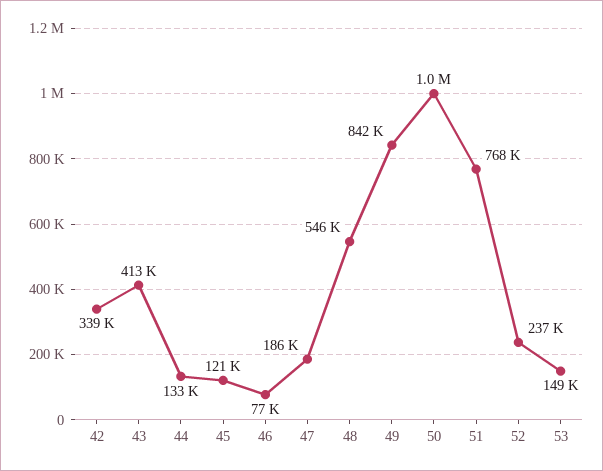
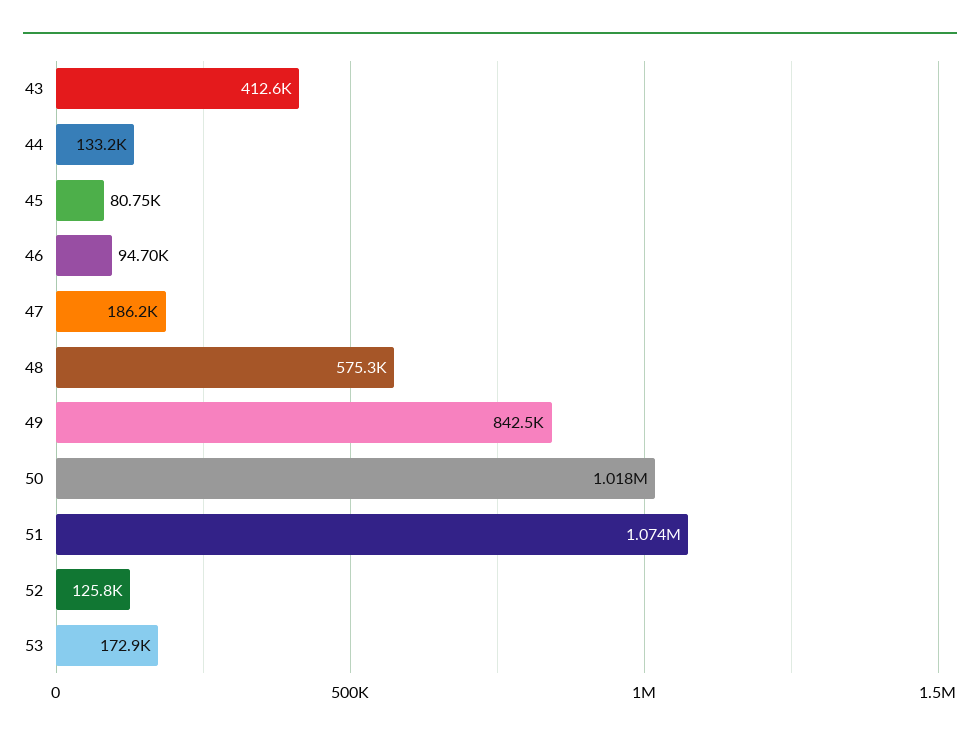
  {
-   "42": 339000,
    "43": 412600,
    "44": 133200,
-   "45": 121000,
+   "45": 80750,
-   "46": 77000,
+   "46": 94700,
    "47": 186200,
-   "48": 546000,
+   "48": 575300,
    "49": 842500,
    "50": 1018000,
-   "51": 768000,
+   "51": 1074000,
-   "52": 237000,
+   "52": 125800,
-   "53": 149000
+   "53": 172900
  }

